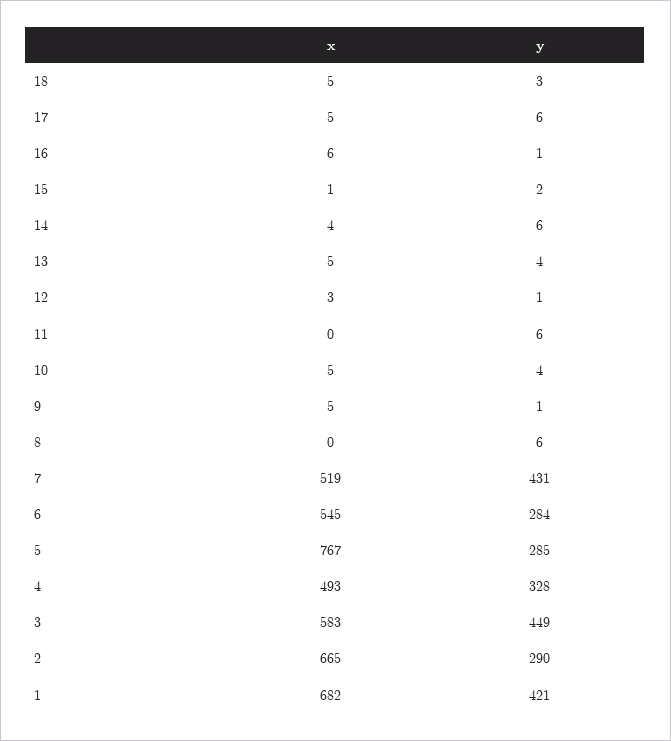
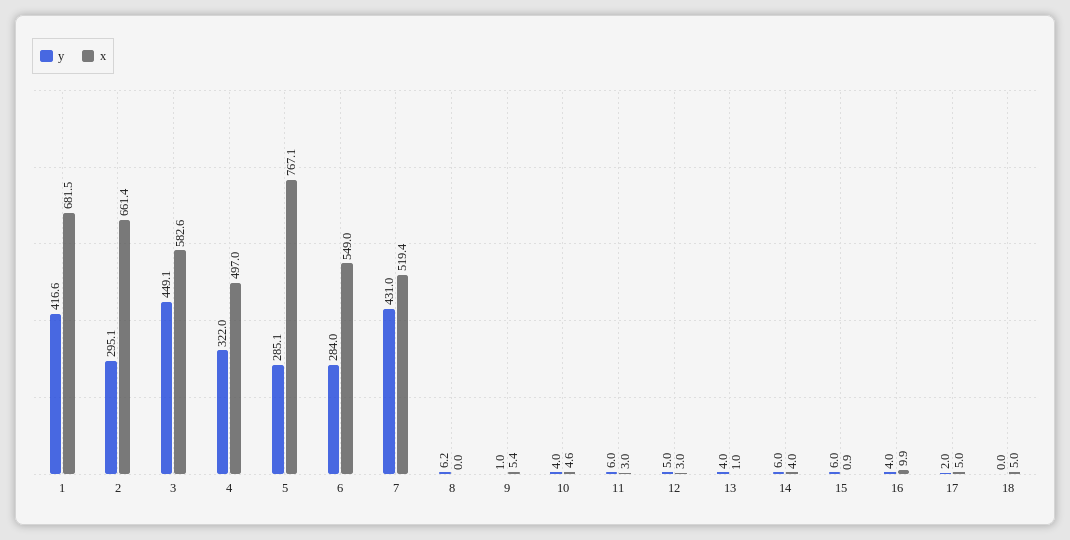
  {
    "x": {
      "18": 5,
      "17": 5,
-     "16": 6,
+     "16": 9.9,
      "15": 0.9,
      "14": 4,
-     "13": 5,
+     "13": 1,
      "12": 3,
-     "11": 0,
+     "11": 3,
      "10": 4.6,
      "9": 5.4,
      "8": 0,
      "7": 519.4,
-     "6": 545,
+     "6": 549,
      "5": 767.1,
-     "4": 493,
+     "4": 497,
      "3": 582.6,
-     "2": 665,
+     "2": 661.4,
      "1": 681.5
    },
    "y": {
-     "18": 3,
+     "18": 0,
-     "17": 6,
+     "17": 2,
-     "16": 1,
+     "16": 4,
-     "15": 2,
+     "15": 6,
      "14": 6,
      "13": 4,
-     "12": 1,
+     "12": 5,
      "11": 6,
      "10": 4,
      "9": 1,
      "8": 6.2,
      "7": 431,
      "6": 284,
      "5": 285.1,
-     "4": 328,
+     "4": 322,
      "3": 449.1,
-     "2": 290,
+     "2": 295.1,
-     "1": 421
+     "1": 416.6
    }
  }

